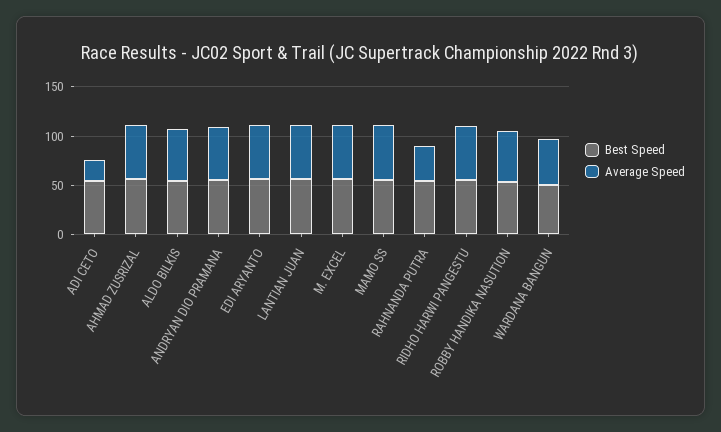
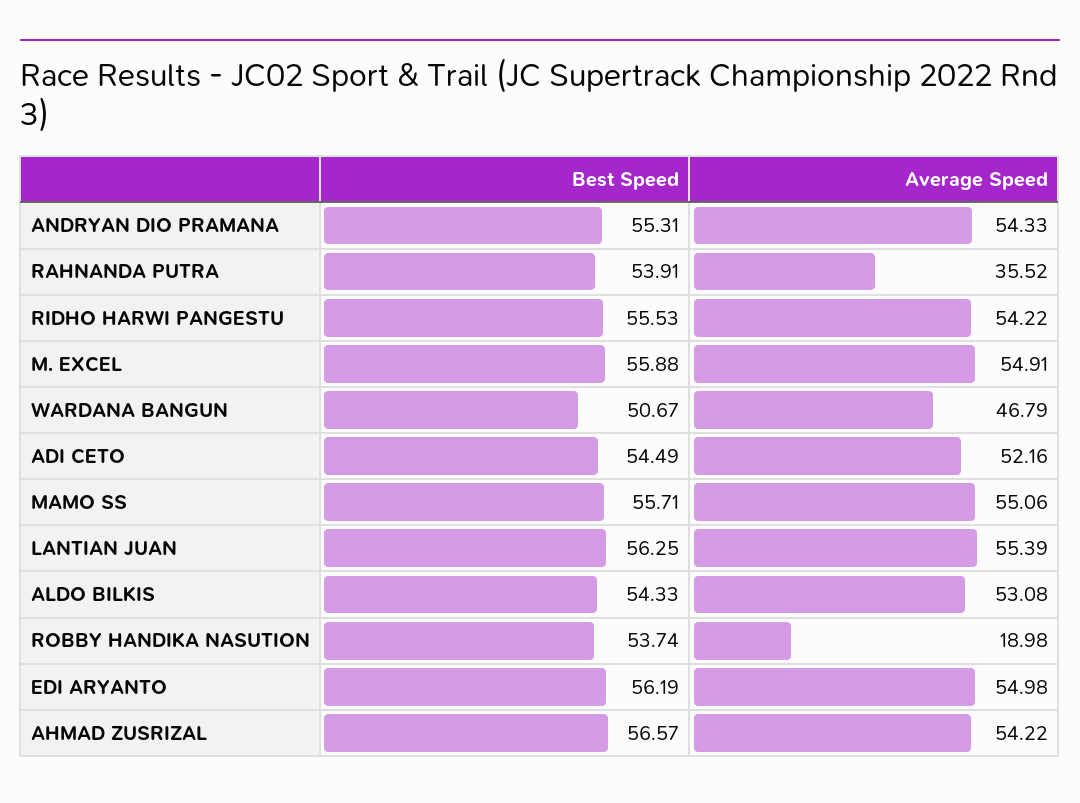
  {
    "Best Speed": {
      "ADI CETO": 54.49,
      "AHMAD ZUSRIZAL": 56.57,
      "ALDO BILKIS": 54.33,
      "ANDRYAN DIO PRAMANA": 55.31,
      "EDI ARYANTO": 56.19,
      "LANTIAN JUAN": 56.25,
      "M. EXCEL": 55.88,
      "MAMO SS": 55.71,
      "RAHNANDA PUTRA": 53.91,
      "RIDHO HARWI PANGESTU": 55.53,
      "ROBBY HANDIKA NASUTION": 53.74,
      "WARDANA BANGUN": 50.67
    },
    "Average Speed": {
-     "ADI CETO": 20,
+     "ADI CETO": 52.16,
      "AHMAD ZUSRIZAL": 54.22,
      "ALDO BILKIS": 53.08,
      "ANDRYAN DIO PRAMANA": 54.33,
      "EDI ARYANTO": 54.98,
      "LANTIAN JUAN": 55.39,
      "M. EXCEL": 54.91,
      "MAMO SS": 55.06,
      "RAHNANDA PUTRA": 35.52,
      "RIDHO HARWI PANGESTU": 54.22,
-     "ROBBY HANDIKA NASUTION": 50,
+     "ROBBY HANDIKA NASUTION": 18.98,
      "WARDANA BANGUN": 46.79
    }
  }

